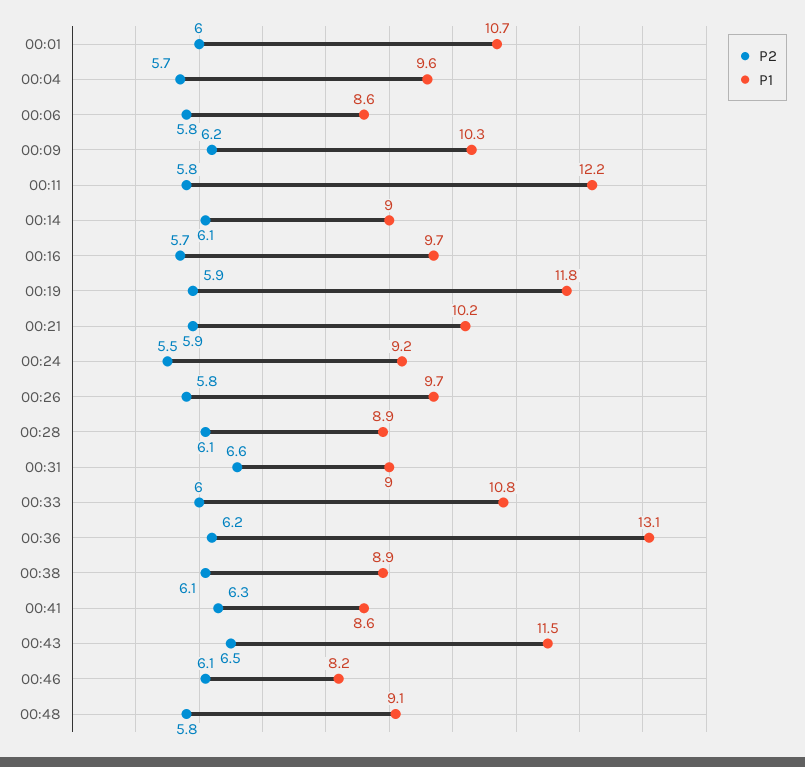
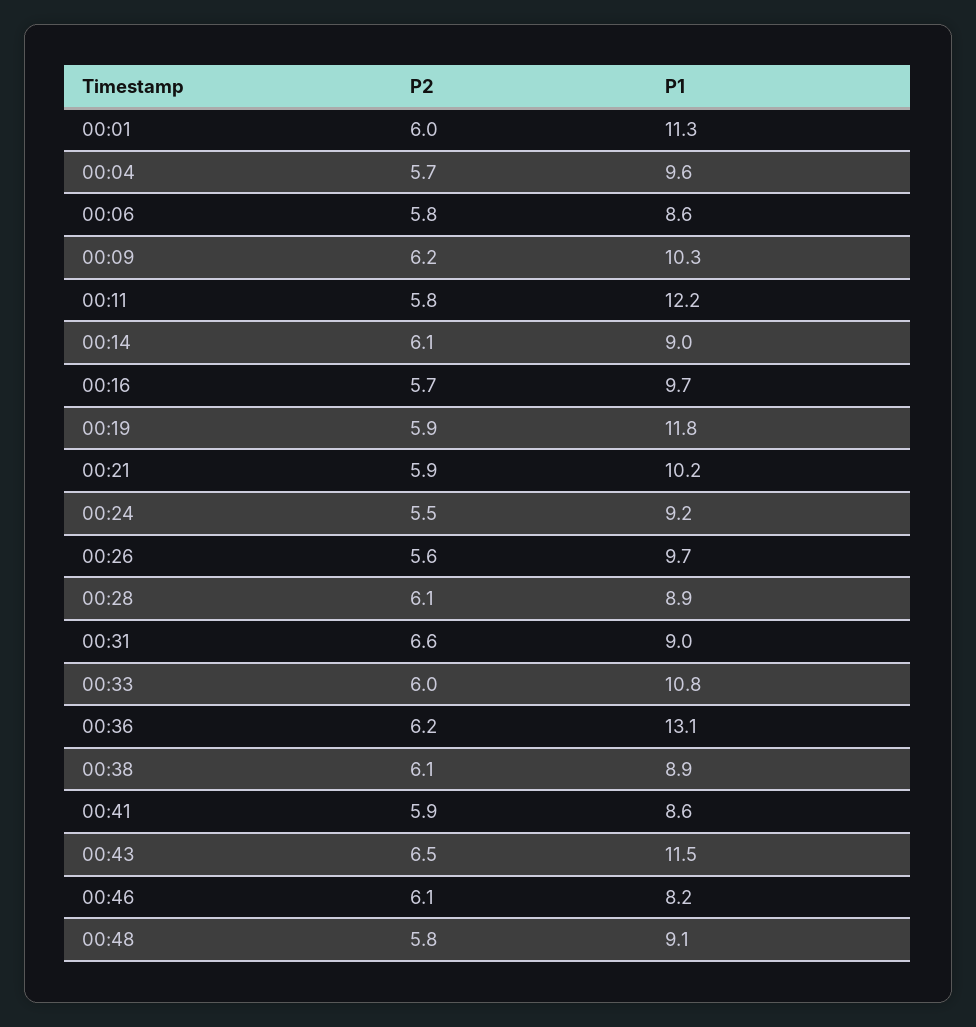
  {
    "P2": {
      "00:01": 6,
      "00:04": 5.7,
      "00:06": 5.8,
      "00:09": 6.2,
      "00:11": 5.8,
      "00:14": 6.1,
      "00:16": 5.7,
      "00:19": 5.9,
      "00:21": 5.9,
      "00:24": 5.5,
-     "00:26": 5.8,
+     "00:26": 5.6,
      "00:28": 6.1,
      "00:31": 6.6,
      "00:33": 6,
      "00:36": 6.2,
      "00:38": 6.1,
-     "00:41": 6.3,
+     "00:41": 5.9,
      "00:43": 6.5,
      "00:46": 6.1,
      "00:48": 5.8
    },
    "P1": {
-     "00:01": 10.7,
+     "00:01": 11.3,
      "00:04": 9.6,
      "00:06": 8.6,
      "00:09": 10.3,
      "00:11": 12.2,
      "00:14": 9,
      "00:16": 9.7,
      "00:19": 11.8,
      "00:21": 10.2,
      "00:24": 9.2,
      "00:26": 9.7,
      "00:28": 8.9,
      "00:31": 9,
      "00:33": 10.8,
      "00:36": 13.1,
      "00:38": 8.9,
      "00:41": 8.6,
      "00:43": 11.5,
      "00:46": 8.2,
      "00:48": 9.1
    }
  }

